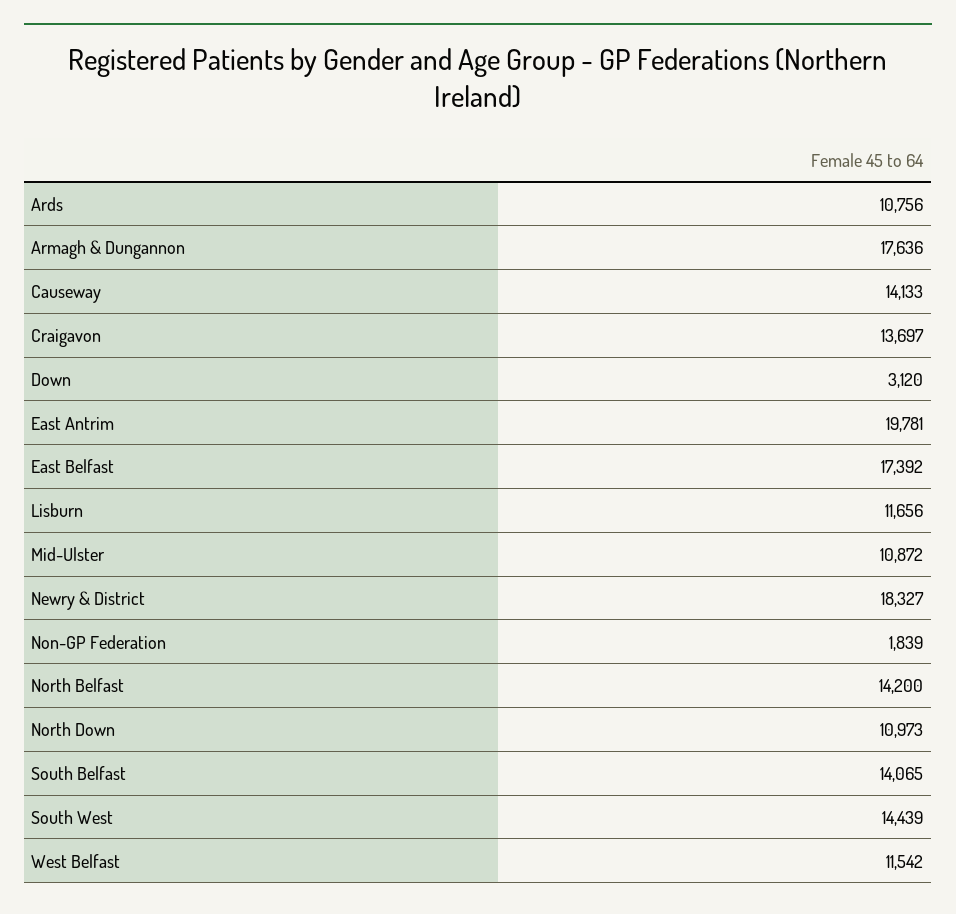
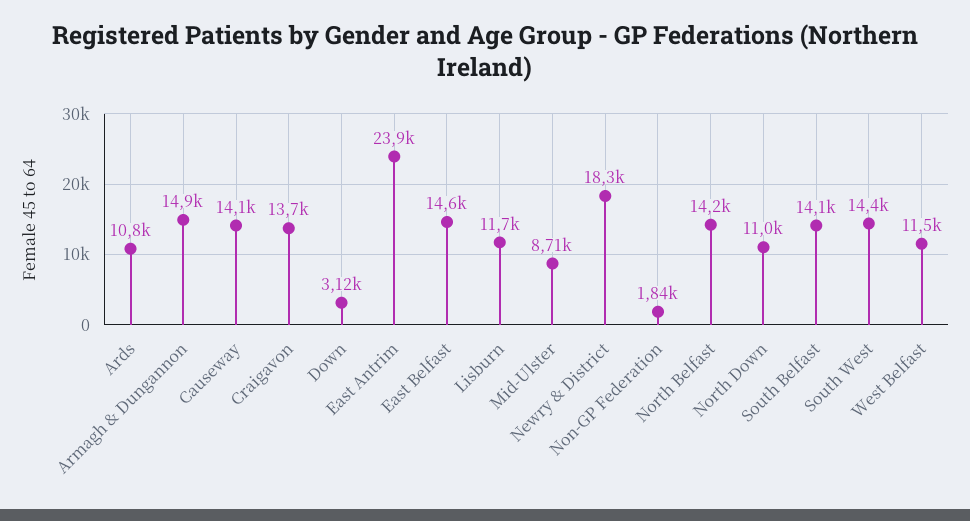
  {
    "Ards": 10756,
-   "Armagh & Dungannon": 17636,
+   "Armagh & Dungannon": 14900,
    "Causeway": 14133,
    "Craigavon": 13697,
    "Down": 3120,
-   "East Antrim": 19781,
+   "East Antrim": 23900,
-   "East Belfast": 17392,
+   "East Belfast": 14600,
    "Lisburn": 11656,
-   "Mid-Ulster": 10872,
+   "Mid-Ulster": 8710,
    "Newry & District": 18327,
    "Non-GP Federation": 1839,
    "North Belfast": 14200,
    "North Down": 10973,
    "South Belfast": 14065,
    "South West": 14439,
    "West Belfast": 11542
  }

